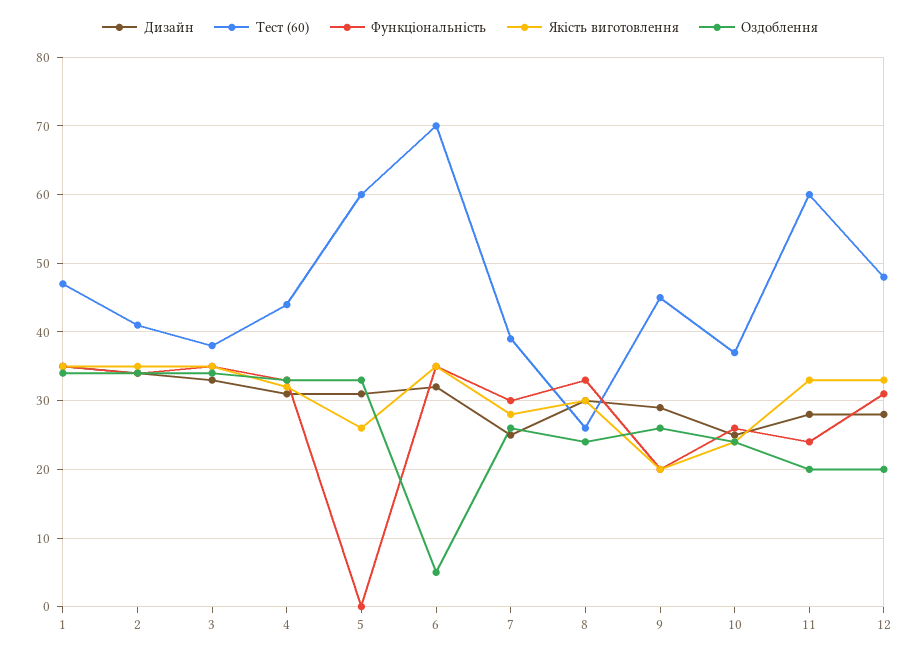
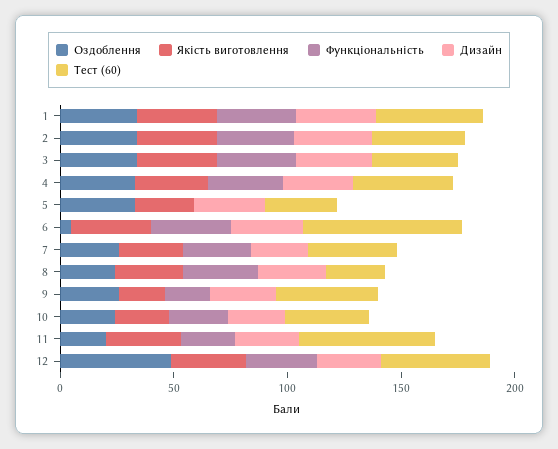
  {
    "Дизайн": {
      "1": 35,
      "2": 34,
      "3": 33,
      "4": 31,
      "5": 31,
      "6": 32,
      "7": 25,
      "8": 30,
      "9": 29,
      "10": 25,
      "11": 28,
      "12": 28
    },
    "Тест (60)": {
      "1": 47,
      "2": 41,
      "3": 38,
      "4": 44,
-     "5": 60,
+     "5": 30,
      "6": 70,
      "7": 39,
      "8": 26,
      "9": 45,
      "10": 37,
      "11": 60,
      "12": 48
    },
    "Функціональність": {
      "1": 35,
      "2": 34,
      "3": 35,
      "4": 33,
      "5": 0,
      "6": 35,
      "7": 30,
      "8": 33,
      "9": 20,
      "10": 26,
      "11": 24,
      "12": 31
    },
    "Якість виготовлення": {
      "1": 35,
      "2": 35,
      "3": 35,
      "4": 32,
      "5": 26,
      "6": 35,
      "7": 28,
      "8": 30,
      "9": 20,
      "10": 24,
      "11": 33,
      "12": 33
    },
    "Оздоблення": {
      "1": 34,
      "2": 34,
      "3": 34,
      "4": 33,
      "5": 33,
      "6": 5,
      "7": 26,
      "8": 24,
      "9": 26,
      "10": 24,
      "11": 20,
-     "12": 20
+     "12": 50
    }
  }

